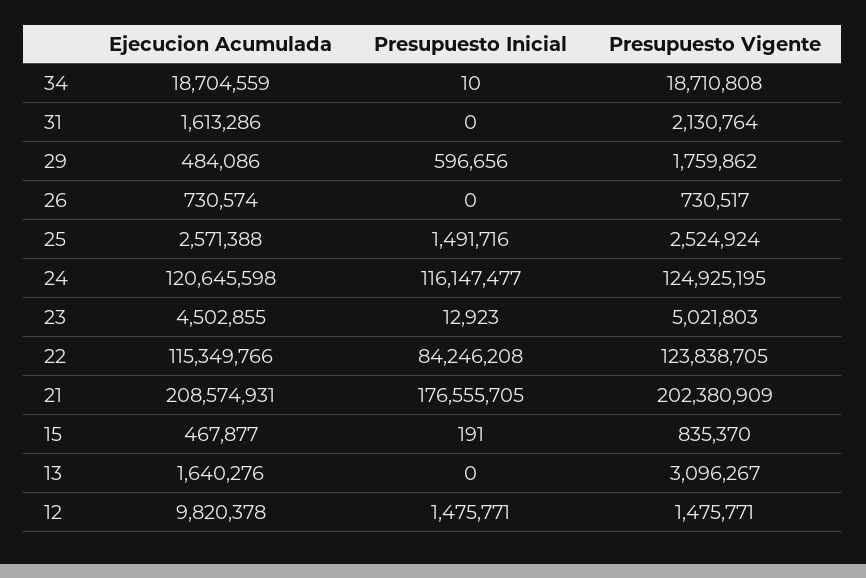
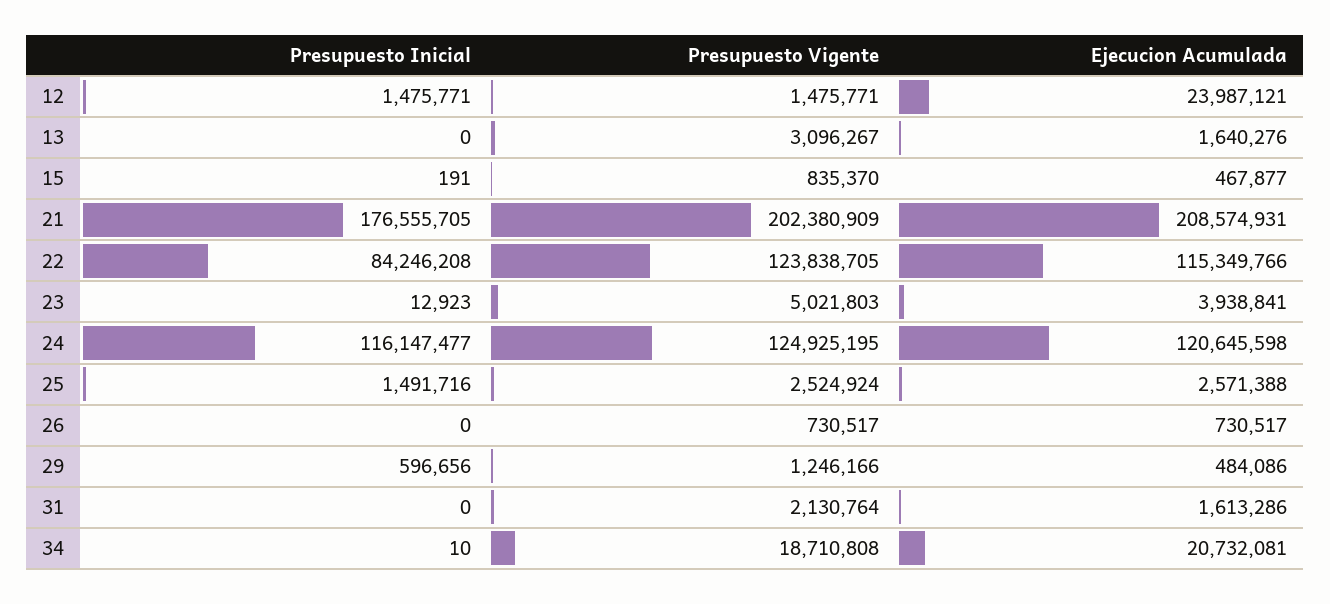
  {
    "Ejecucion Acumulada": {
-     "34": 18704559,
+     "34": 20732081,
      "31": 1613286,
      "29": 484086,
-     "26": 730574,
+     "26": 730517,
      "25": 2571388,
      "24": 120645598,
-     "23": 4502855,
+     "23": 3938841,
      "22": 115349766,
      "21": 208574931,
      "15": 467877,
      "13": 1640276,
-     "12": 9820378
+     "12": 23987121
    },
    "Presupuesto Inicial": {
      "34": 10,
      "31": 0,
      "29": 596656,
      "26": 0,
      "25": 1491716,
      "24": 116147477,
      "23": 12923,
      "22": 84246208,
      "21": 176555705,
      "15": 191,
      "13": 0,
      "12": 1475771
    },
    "Presupuesto Vigente": {
      "34": 18710808,
      "31": 2130764,
-     "29": 1759862,
+     "29": 1246166,
      "26": 730517,
      "25": 2524924,
      "24": 124925195,
      "23": 5021803,
      "22": 123838705,
      "21": 202380909,
      "15": 835370,
      "13": 3096267,
      "12": 1475771
    }
  }

